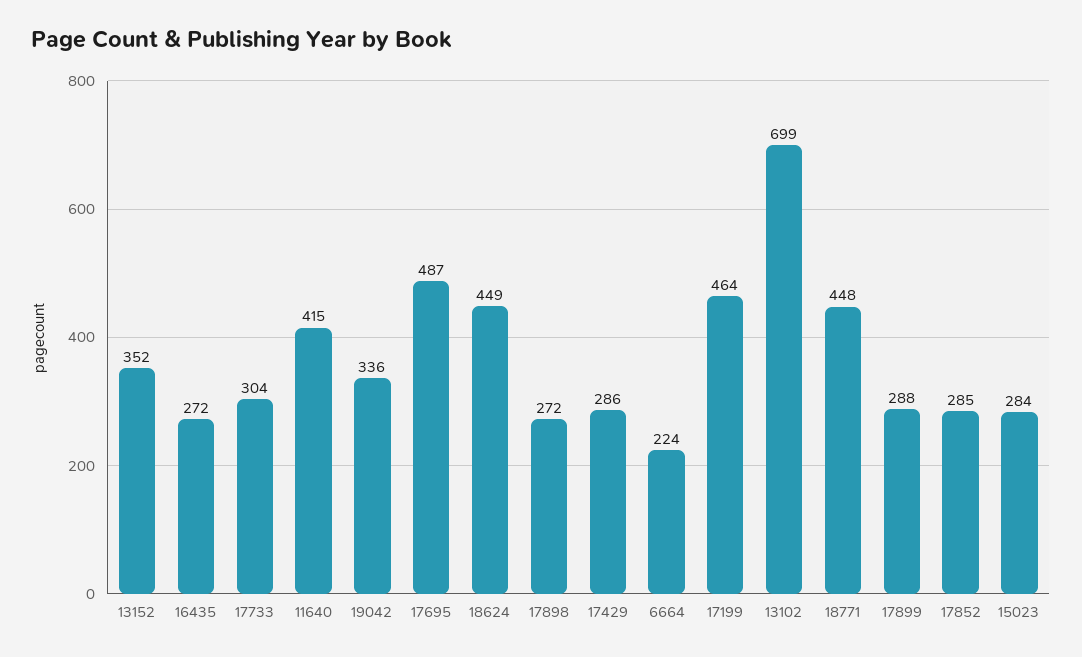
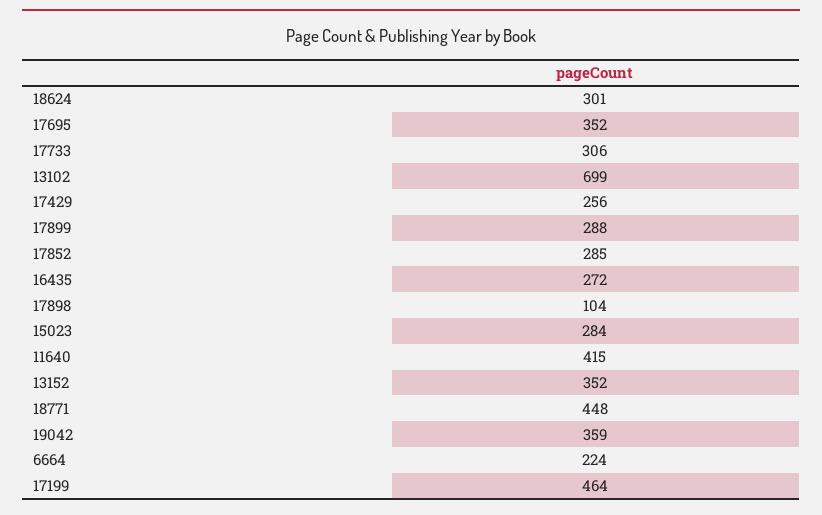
  {
    "13152": 352,
    "16435": 272,
-   "17733": 304,
+   "17733": 306,
    "11640": 415,
-   "19042": 336,
+   "19042": 359,
-   "17695": 487,
+   "17695": 352,
-   "18624": 449,
+   "18624": 301,
-   "17898": 272,
+   "17898": 104,
-   "17429": 286,
+   "17429": 256,
    "6664": 224,
    "17199": 464,
    "13102": 699,
    "18771": 448,
    "17899": 288,
    "17852": 285,
    "15023": 284
  }

